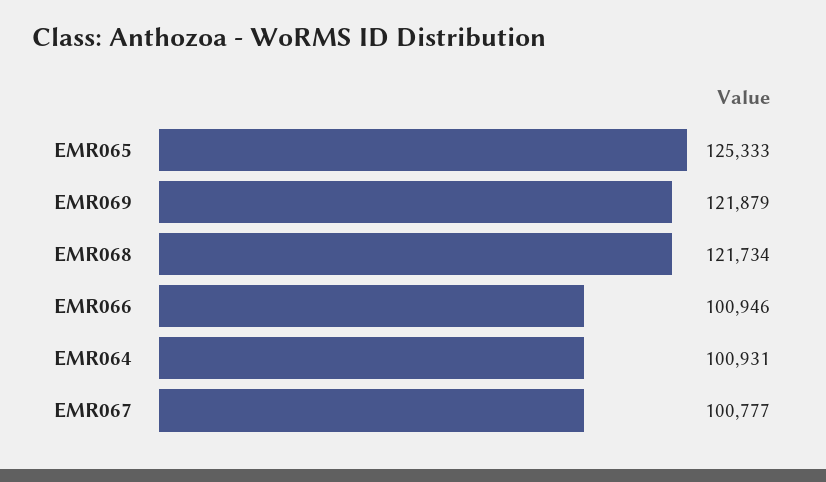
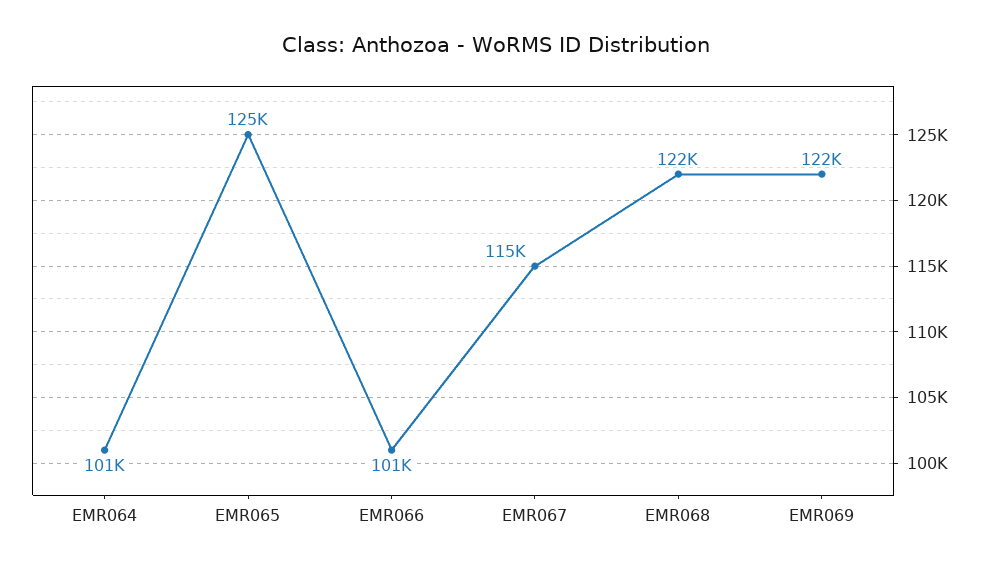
  {
    "EMR065": 125333,
    "EMR069": 121879,
    "EMR068": 121734,
    "EMR066": 100946,
    "EMR064": 100931,
-   "EMR067": 100777
+   "EMR067": 115000
  }

